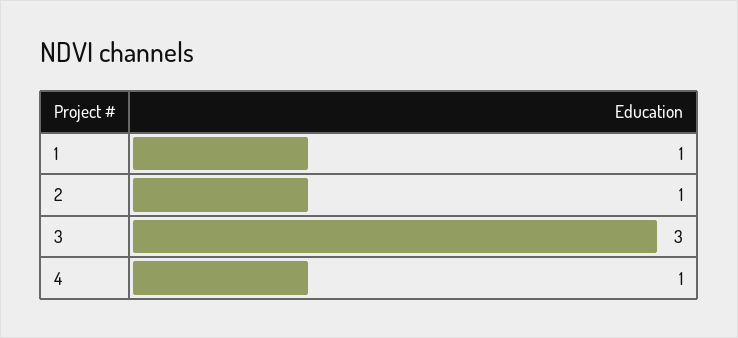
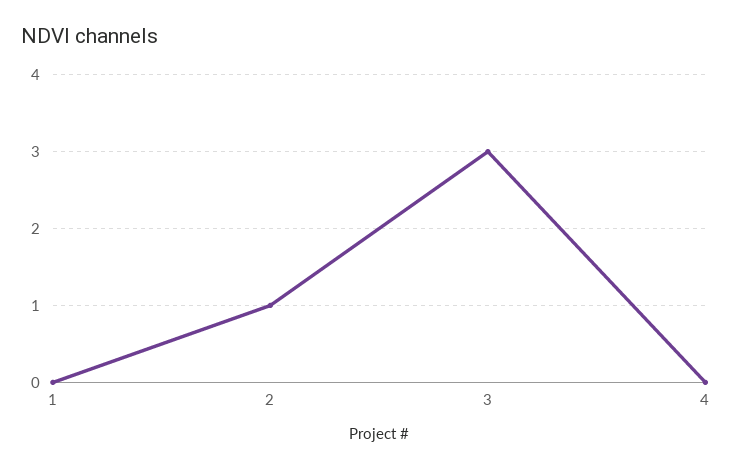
  {
-   "1": 1,
+   "1": 0,
    "2": 1,
    "3": 3,
-   "4": 1
+   "4": 0
  }

